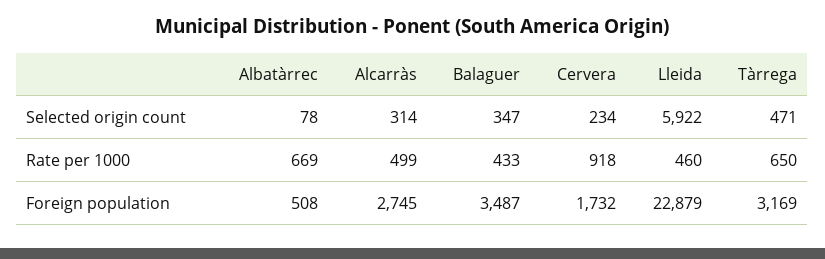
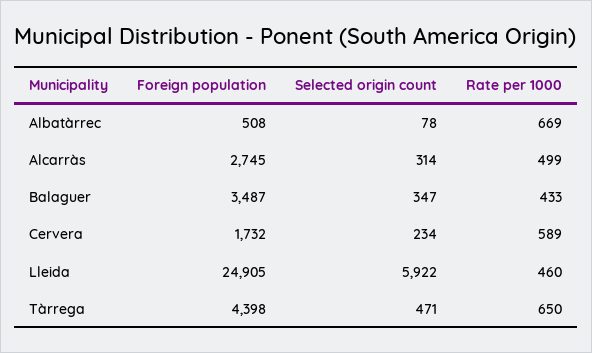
  {
    "Albatàrrec": {
      "Selected origin count": 78,
      "Rate per 1000": 669,
      "Foreign population": 508
    },
    "Alcarràs": {
      "Selected origin count": 314,
      "Rate per 1000": 499,
      "Foreign population": 2745
    },
    "Balaguer": {
      "Selected origin count": 347,
      "Rate per 1000": 433,
      "Foreign population": 3487
    },
    "Cervera": {
      "Selected origin count": 234,
-     "Rate per 1000": 918,
+     "Rate per 1000": 589,
      "Foreign population": 1732
    },
    "Lleida": {
      "Selected origin count": 5922,
      "Rate per 1000": 460,
-     "Foreign population": 22879
+     "Foreign population": 24905
    },
    "Tàrrega": {
      "Selected origin count": 471,
      "Rate per 1000": 650,
-     "Foreign population": 3169
+     "Foreign population": 4398
    }
  }

